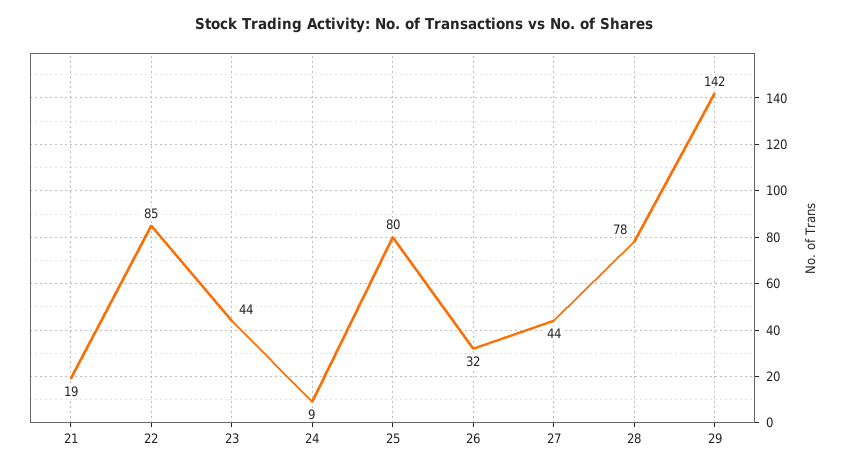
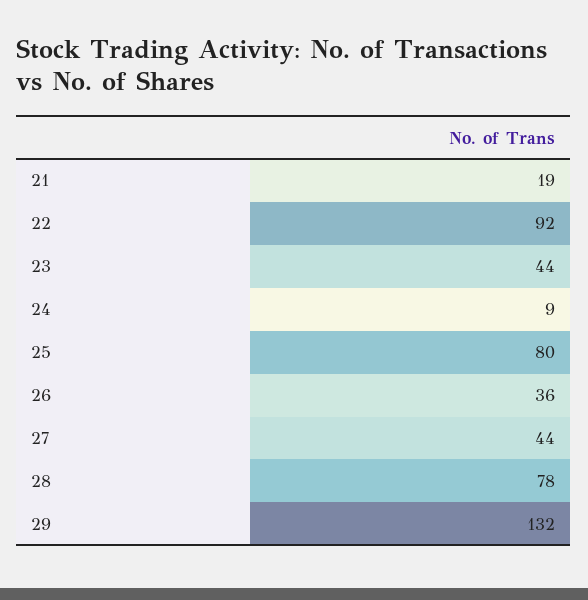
  {
    "21": 19,
-   "22": 85,
+   "22": 92,
    "23": 44,
    "24": 9,
    "25": 80,
-   "26": 32,
+   "26": 36,
    "27": 44,
    "28": 78,
-   "29": 142
+   "29": 132
  }

